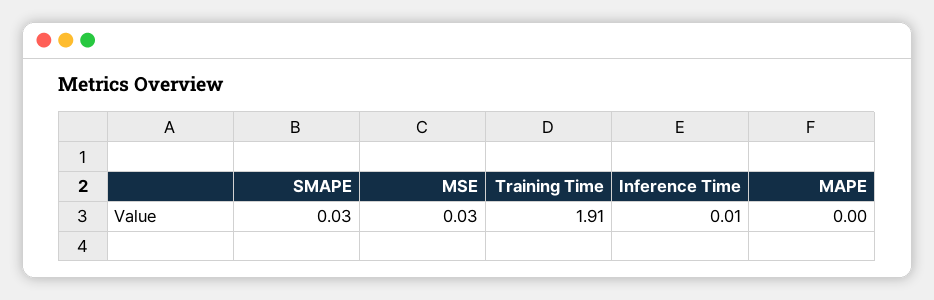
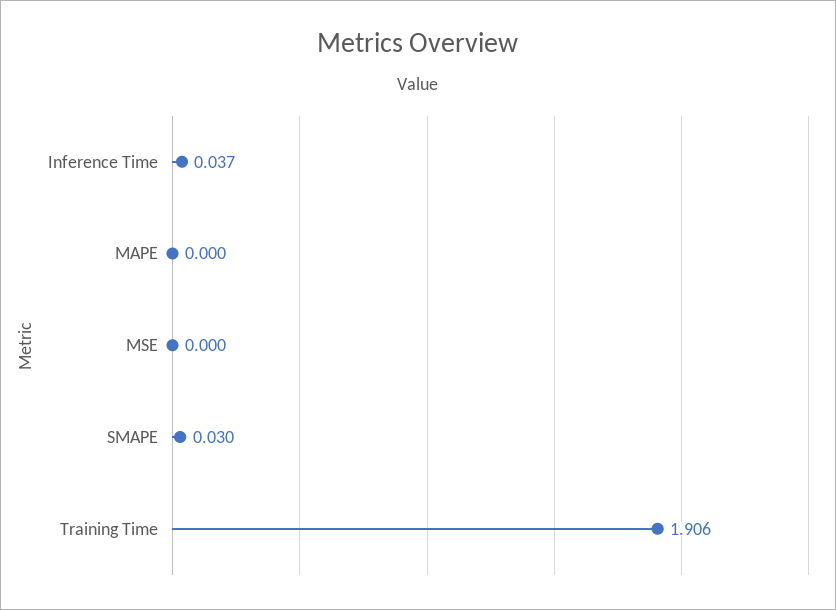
  {
    "SMAPE": 0.03,
-   "MSE": 0.03,
+   "MSE": 0,
    "Training Time": 1.906,
-   "Inference Time": 0.01,
+   "Inference Time": 0.037,
    "MAPE": 0
  }

